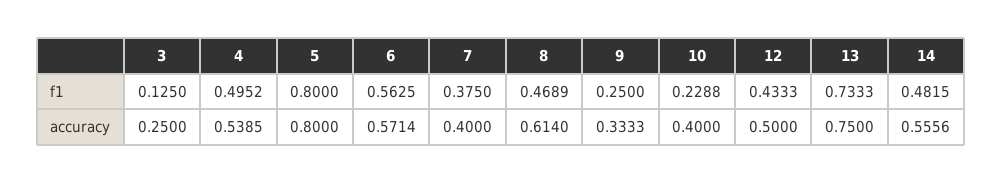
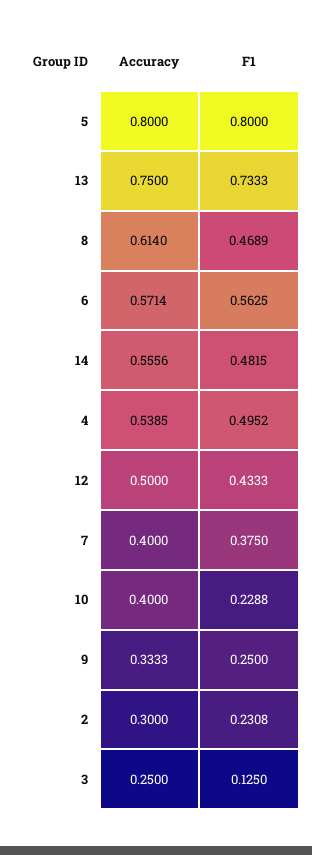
  {
    "3": {
      "f1": 0.125,
      "accuracy": 0.25
    },
    "4": {
      "f1": 0.4952,
      "accuracy": 0.5385
    },
    "5": {
      "f1": 0.8,
      "accuracy": 0.8
    },
    "6": {
      "f1": 0.5625,
      "accuracy": 0.5714
    },
    "7": {
      "f1": 0.375,
      "accuracy": 0.4
    },
    "8": {
      "f1": 0.4689,
      "accuracy": 0.614
    },
    "9": {
      "f1": 0.25,
      "accuracy": 0.3333
    },
    "10": {
      "f1": 0.2288,
      "accuracy": 0.4
    },
    "12": {
      "f1": 0.4333,
      "accuracy": 0.5
    },
    "13": {
      "f1": 0.7333,
      "accuracy": 0.75
    },
    "14": {
      "f1": 0.4815,
      "accuracy": 0.5556
-   }
+   },
+   "2": {
+     "accuracy": 0.3,
+     "f1": 0.2308
+   }
  }

